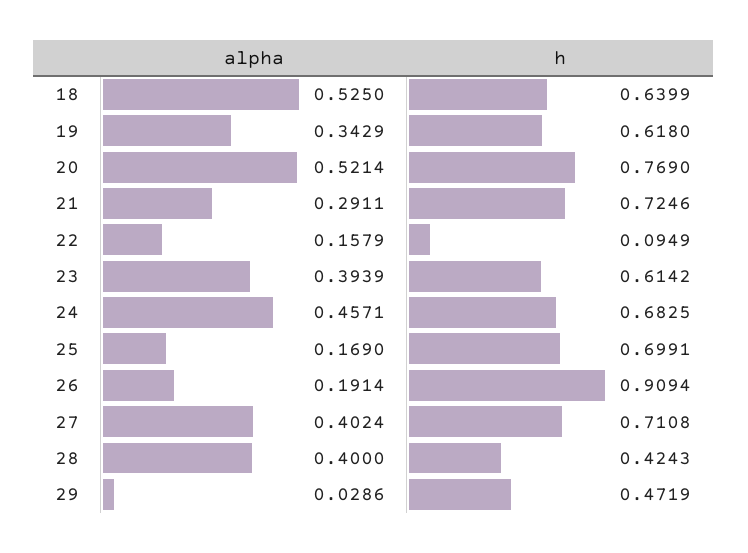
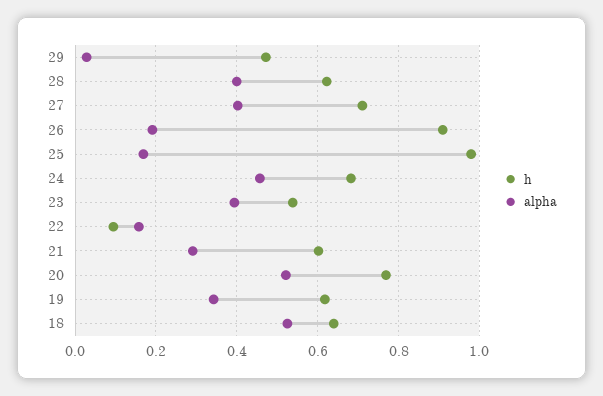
  {
    "alpha": {
      "18": 0.525,
      "19": 0.3429,
      "20": 0.5214,
      "21": 0.2911,
      "22": 0.1579,
      "23": 0.3939,
      "24": 0.4571,
      "25": 0.169,
      "26": 0.1914,
      "27": 0.4024,
      "28": 0.4,
      "29": 0.0286
    },
    "h": {
      "18": 0.6399,
      "19": 0.618,
      "20": 0.769,
-     "21": 0.7246,
+     "21": 0.6,
      "22": 0.0949,
-     "23": 0.6142,
+     "23": 0.54,
      "24": 0.6825,
-     "25": 0.6991,
+     "25": 0.98,
      "26": 0.9094,
      "27": 0.7108,
-     "28": 0.4243,
+     "28": 0.62,
      "29": 0.4719
    }
  }

